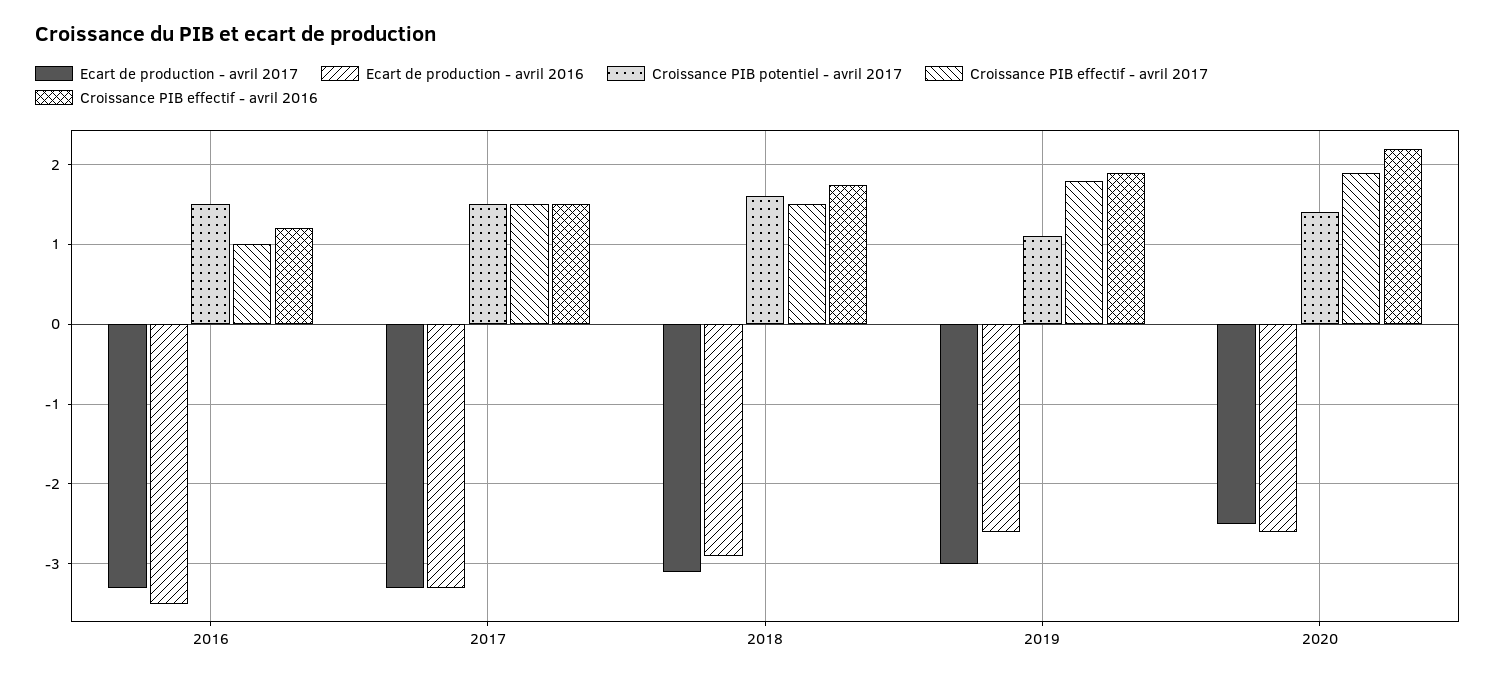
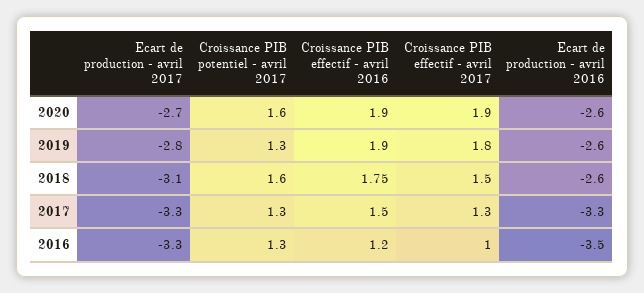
  {
    "Ecart de production - avril 2017": {
      "2016": -3.3,
      "2017": -3.3,
      "2018": -3.1,
-     "2019": -3,
+     "2019": -2.8,
-     "2020": -2.5
+     "2020": -2.7
    },
    "Ecart de production - avril 2016": {
      "2016": -3.5,
      "2017": -3.3,
-     "2018": -2.9,
+     "2018": -2.6,
      "2019": -2.6,
      "2020": -2.6
    },
    "Croissance PIB potentiel - avril 2017": {
-     "2016": 1.5,
+     "2016": 1.3,
-     "2017": 1.5,
+     "2017": 1.3,
      "2018": 1.6,
-     "2019": 1.1,
+     "2019": 1.3,
-     "2020": 1.4
+     "2020": 1.6
    },
    "Croissance PIB effectif - avril 2017": {
      "2016": 1,
-     "2017": 1.5,
+     "2017": 1.3,
      "2018": 1.5,
      "2019": 1.8,
      "2020": 1.9
    },
    "Croissance PIB effectif - avril 2016": {
      "2016": 1.2,
      "2017": 1.5,
      "2018": 1.75,
      "2019": 1.9,
-     "2020": 2.2
+     "2020": 1.9
    }
  }

